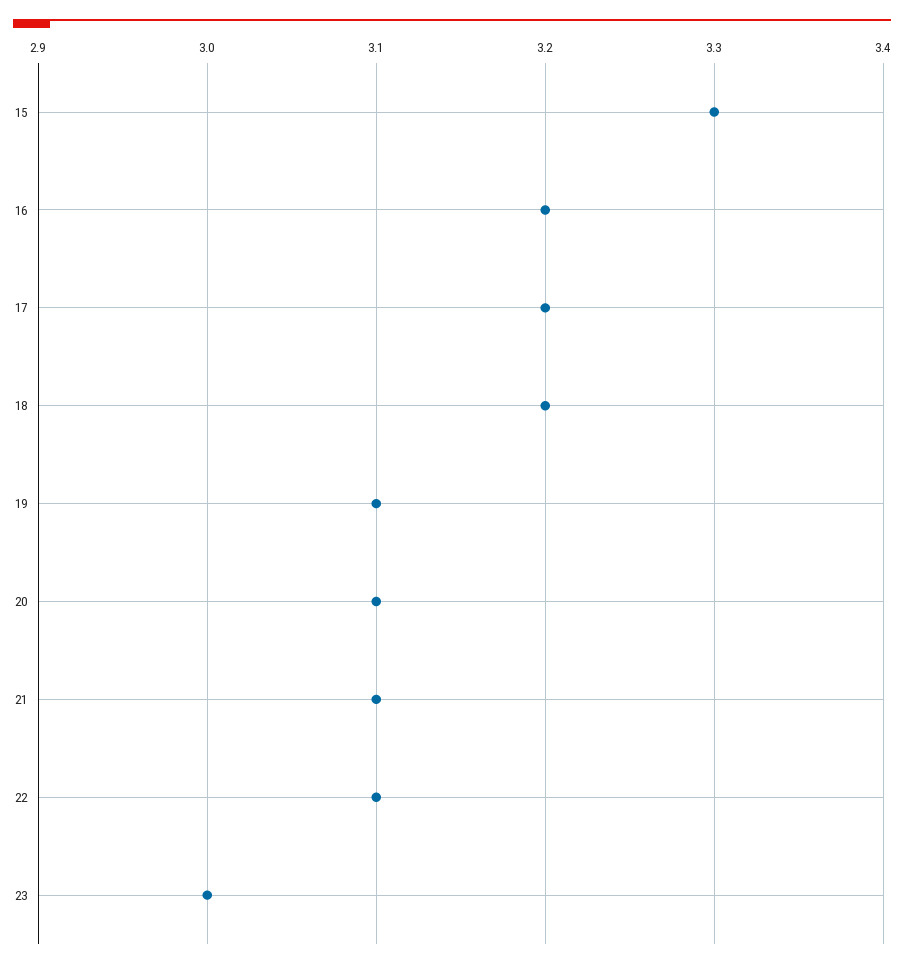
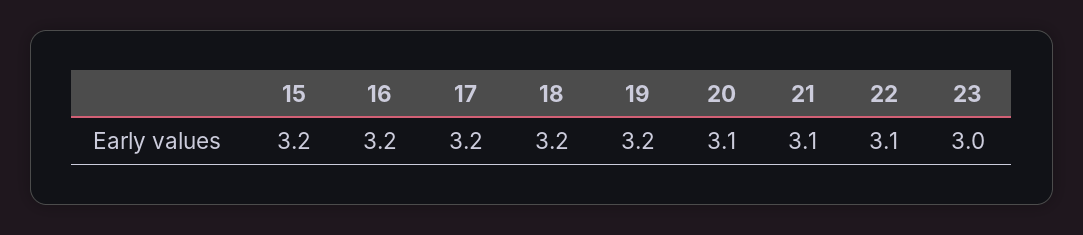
  {
-   "15": 3.3,
+   "15": 3.2,
    "16": 3.2,
    "17": 3.2,
    "18": 3.2,
-   "19": 3.1,
+   "19": 3.2,
    "20": 3.1,
    "21": 3.1,
    "22": 3.1,
    "23": 3
  }

